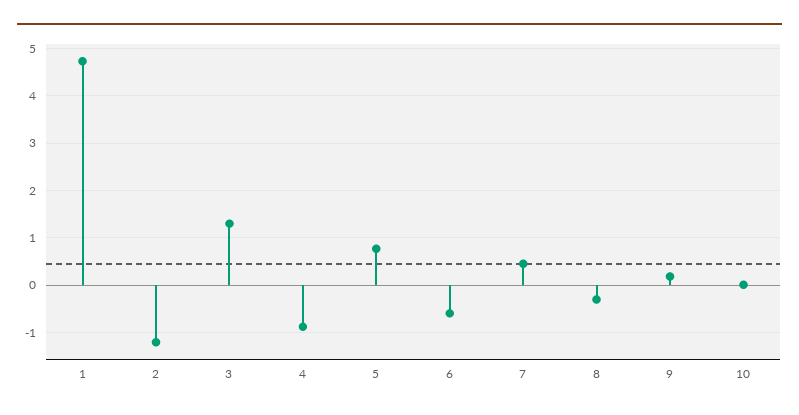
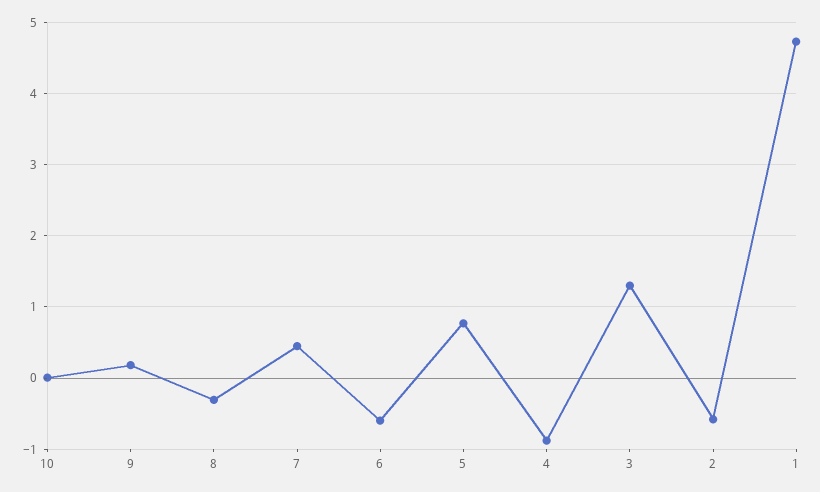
  {
    "1": 4.7,
-   "2": -1.2,
+   "2": -0.6,
    "3": 1.3,
    "4": -0.9,
    "5": 0.8,
    "6": -0.6,
    "7": 0.5,
    "8": -0.3,
    "9": 0.2,
    "10": 0
  }

